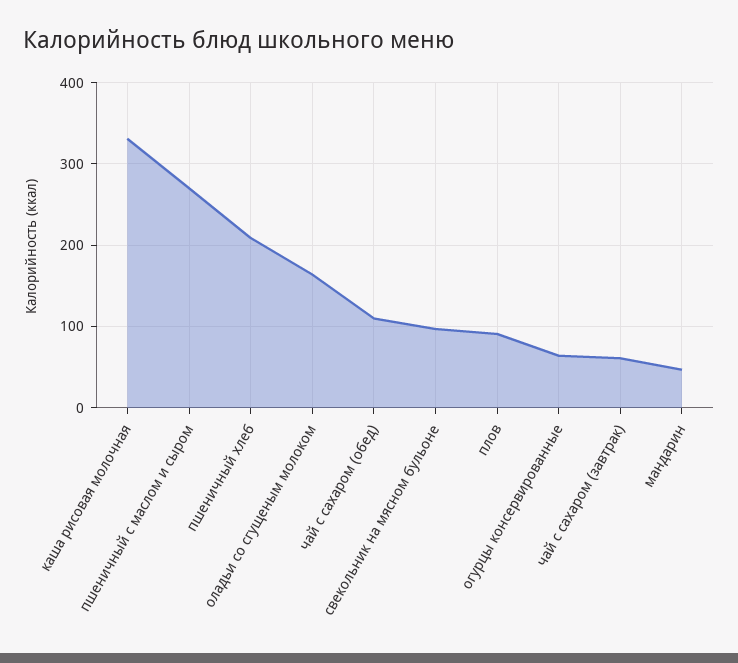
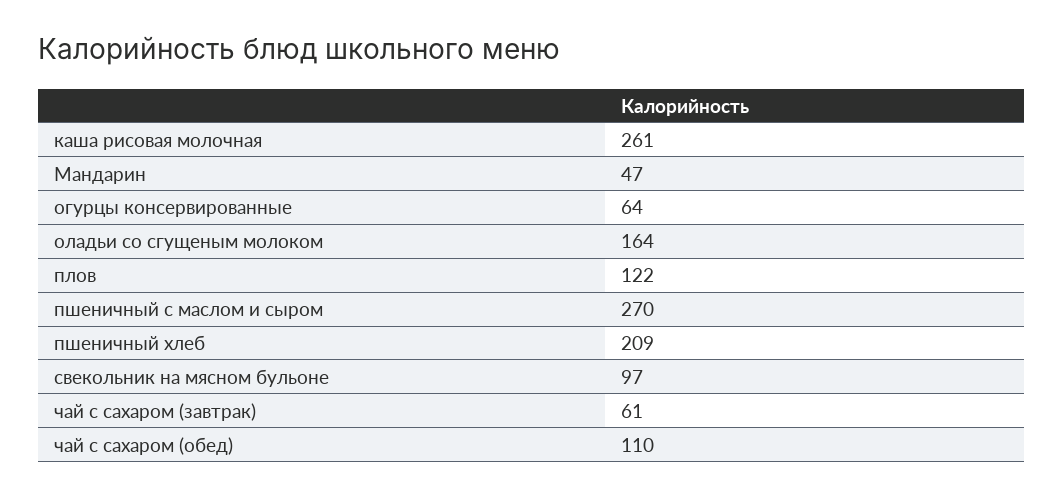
  {
-   "каша рисовая молочная": 330,
+   "каша рисовая молочная": 261,
    "пшеничный с маслом и сыром": 270,
    "пшеничный хлеб": 209,
    "оладьи со сгущеным молоком": 164,
    "чай с сахаром (обед)": 110,
    "свекольник на мясном бульоне": 97,
-   "плов": 90,
+   "плов": 122,
    "огурцы консервированные": 64,
    "чай с сахаром (завтрак)": 61,
    "мандарин": 47
  }

